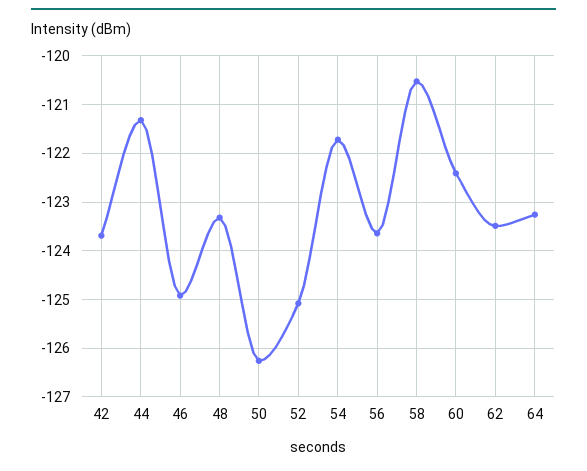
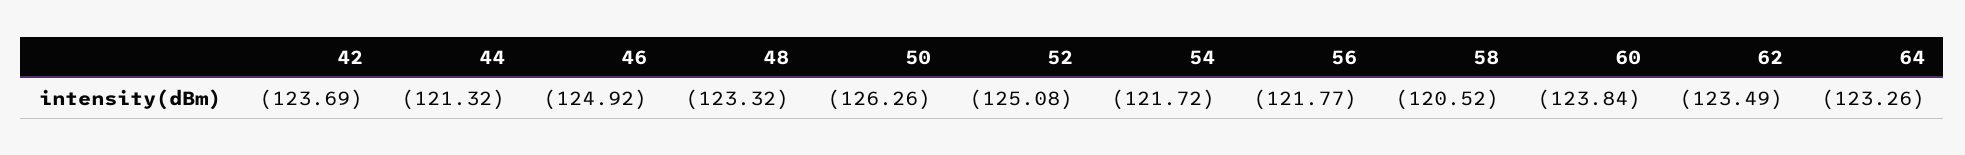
  {
    "42": -123.69,
    "44": -121.32,
    "46": -124.92,
    "48": -123.32,
    "50": -126.26,
    "52": -125.08,
    "54": -121.72,
-   "56": -123.6,
+   "56": -121.77,
    "58": -120.52,
-   "60": -122.4,
+   "60": -123.84,
    "62": -123.49,
    "64": -123.26
  }

